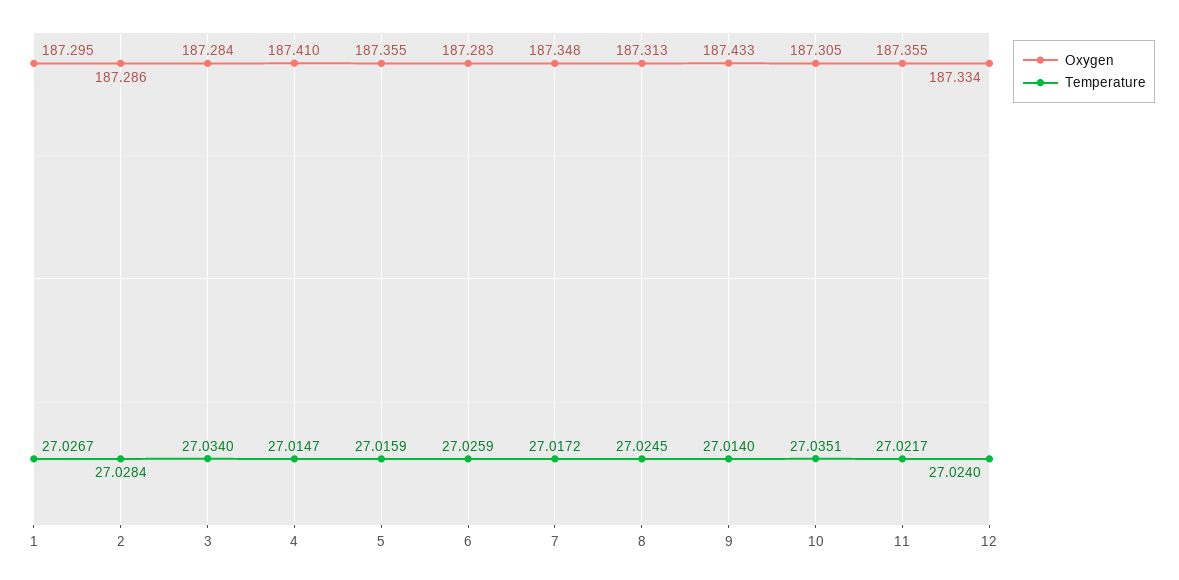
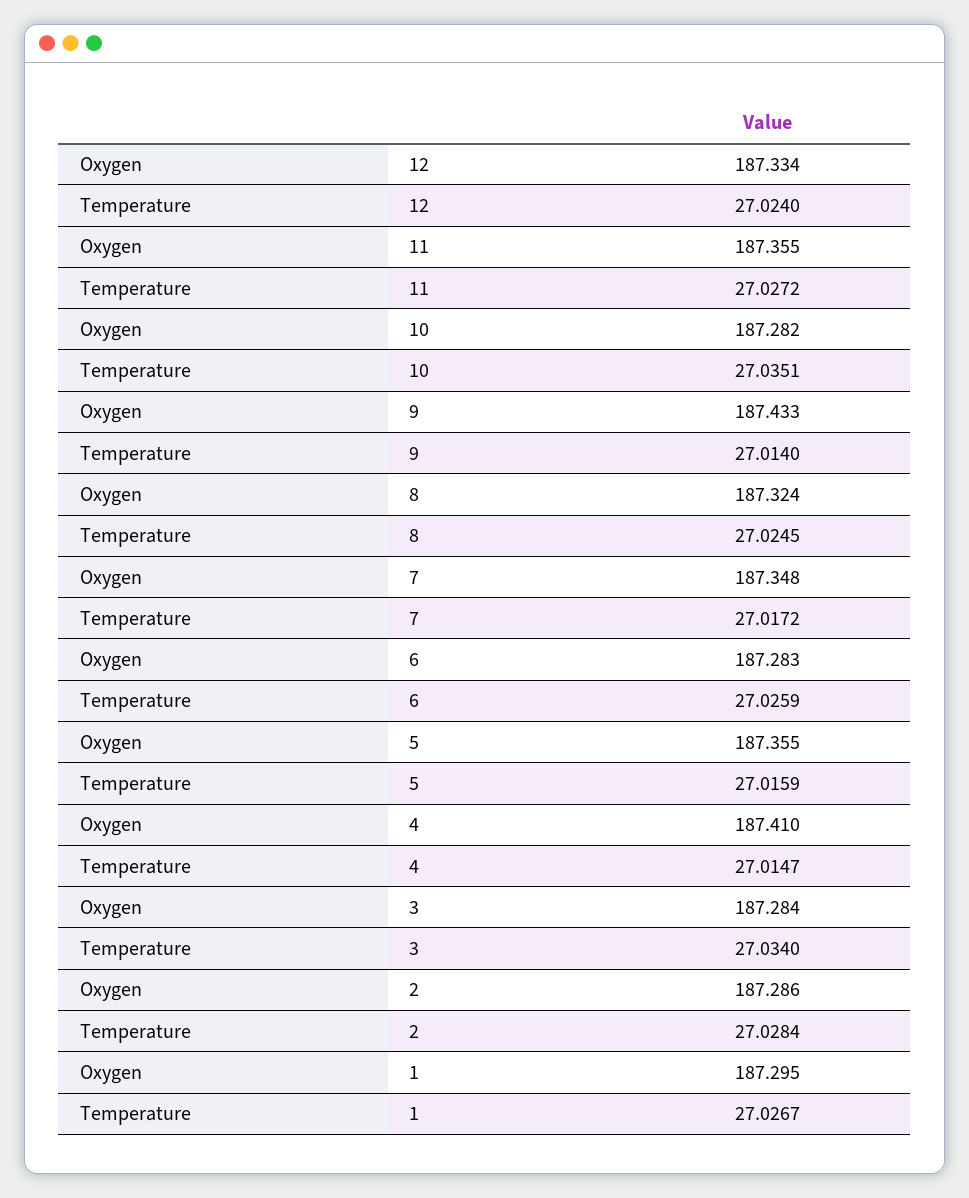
  {
    "Oxygen": {
      "1": 187.295,
      "2": 187.286,
      "3": 187.284,
      "4": 187.41,
      "5": 187.355,
      "6": 187.283,
      "7": 187.348,
-     "8": 187.313,
+     "8": 187.324,
      "9": 187.433,
-     "10": 187.305,
+     "10": 187.282,
      "11": 187.355,
      "12": 187.334
    },
    "Temperature": {
      "1": 27.0267,
      "2": 27.0284,
      "3": 27.034,
      "4": 27.0147,
      "5": 27.0159,
      "6": 27.0259,
      "7": 27.0172,
      "8": 27.0245,
      "9": 27.014,
      "10": 27.0351,
-     "11": 27.0217,
+     "11": 27.0272,
      "12": 27.024
    }
  }

